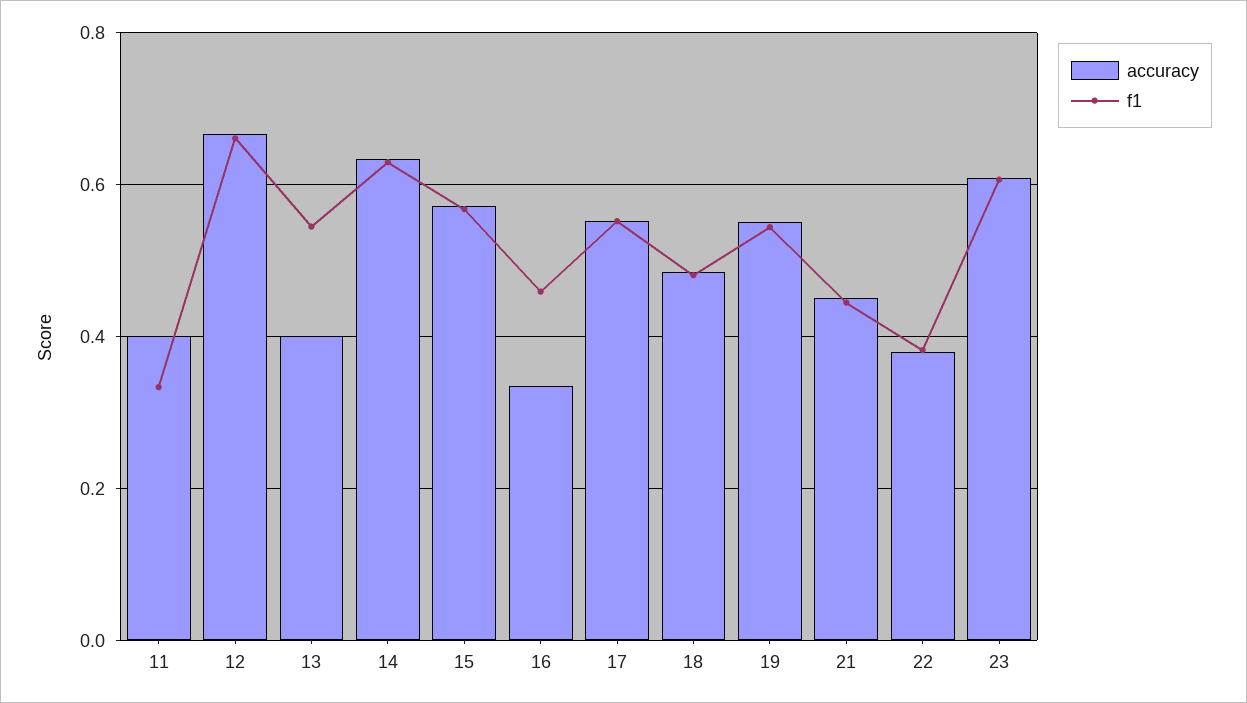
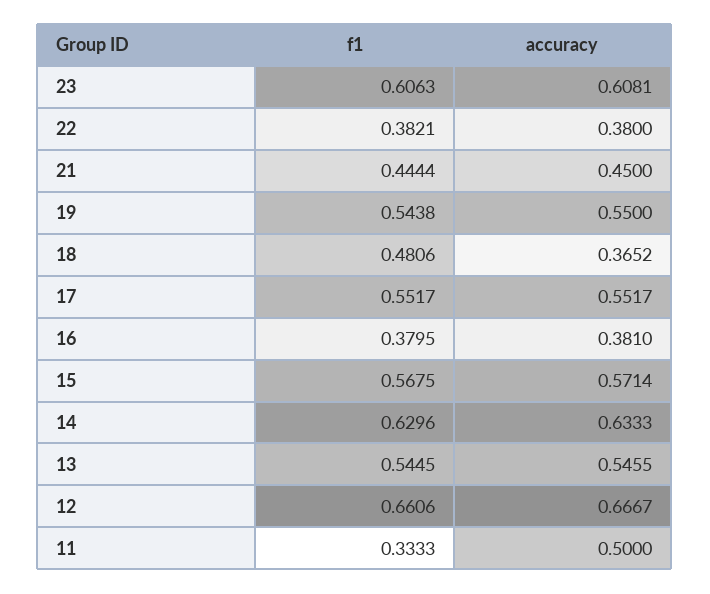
  {
    "accuracy": {
-     "11": 0.4,
+     "11": 0.5,
      "12": 0.6667,
-     "13": 0.4,
+     "13": 0.5455,
      "14": 0.6333,
      "15": 0.5714,
-     "16": 0.34,
+     "16": 0.381,
      "17": 0.5517,
-     "18": 0.48,
+     "18": 0.3652,
      "19": 0.55,
      "21": 0.45,
      "22": 0.38,
      "23": 0.6081
    },
    "f1": {
      "11": 0.3333,
      "12": 0.6606,
      "13": 0.5445,
      "14": 0.6296,
      "15": 0.5675,
-     "16": 0.46,
+     "16": 0.3795,
      "17": 0.5517,
      "18": 0.4806,
      "19": 0.5438,
      "21": 0.4444,
      "22": 0.3821,
      "23": 0.6063
    }
  }

